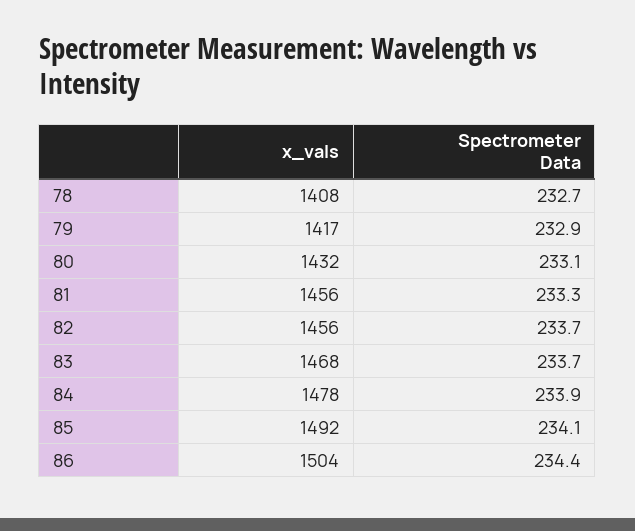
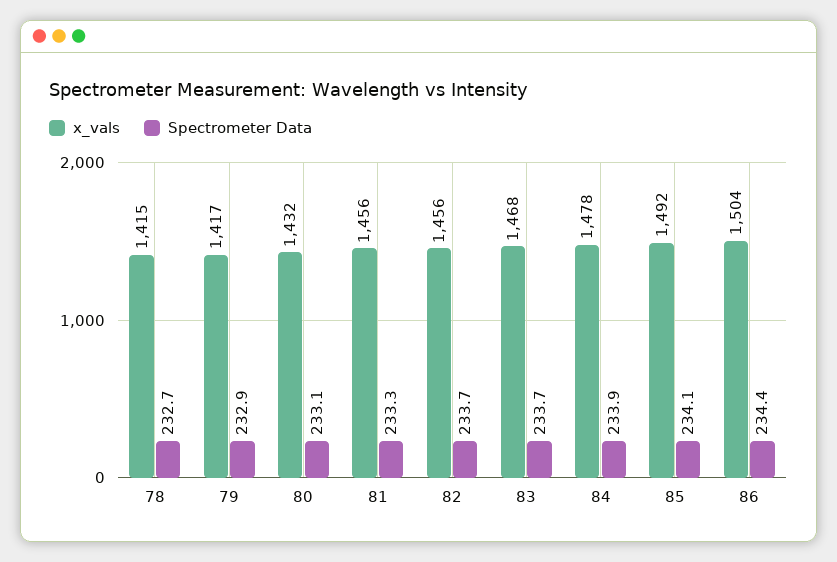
  {
    "x_vals": {
-     "78": 1408,
+     "78": 1415,
      "79": 1417,
      "80": 1432,
      "81": 1456,
      "82": 1456,
      "83": 1468,
      "84": 1478,
      "85": 1492,
      "86": 1504
    },
    "Spectrometer Data": {
      "78": 232.7,
      "79": 232.9,
      "80": 233.1,
      "81": 233.3,
      "82": 233.7,
      "83": 233.7,
      "84": 233.9,
      "85": 234.1,
      "86": 234.4
    }
  }

